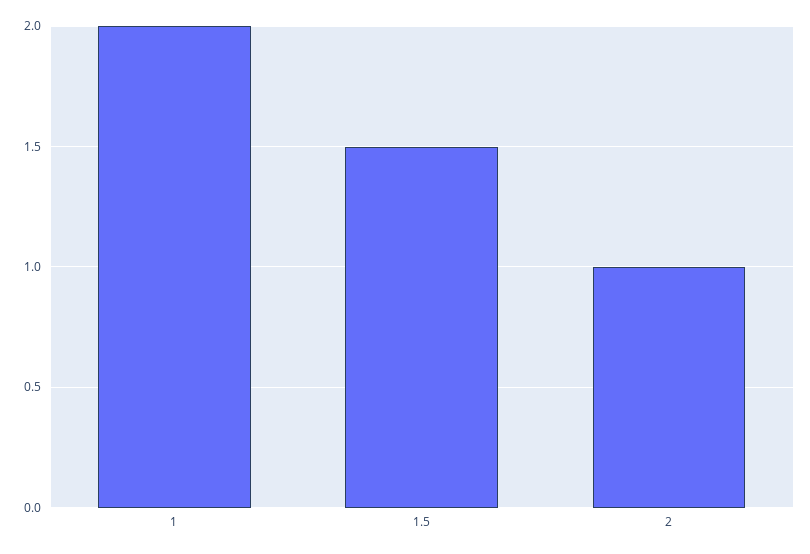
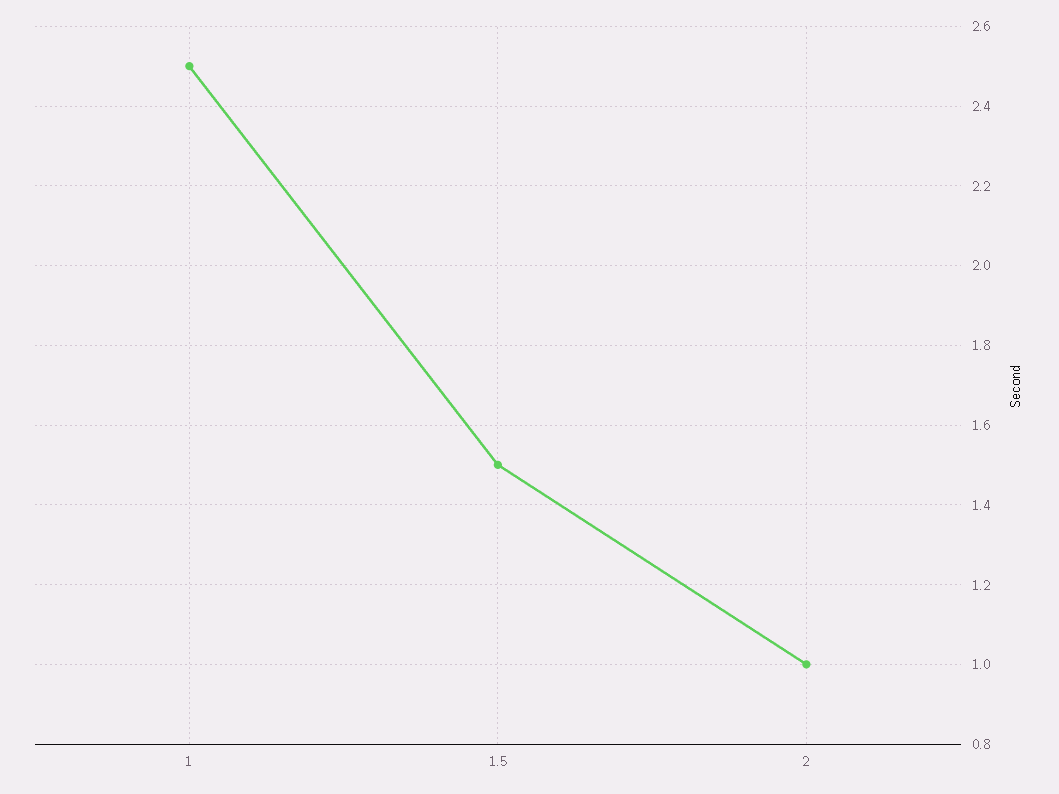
  {
-   "1": 2,
+   "1": 2.5,
    "1.5": 1.5,
    "2": 1
  }

